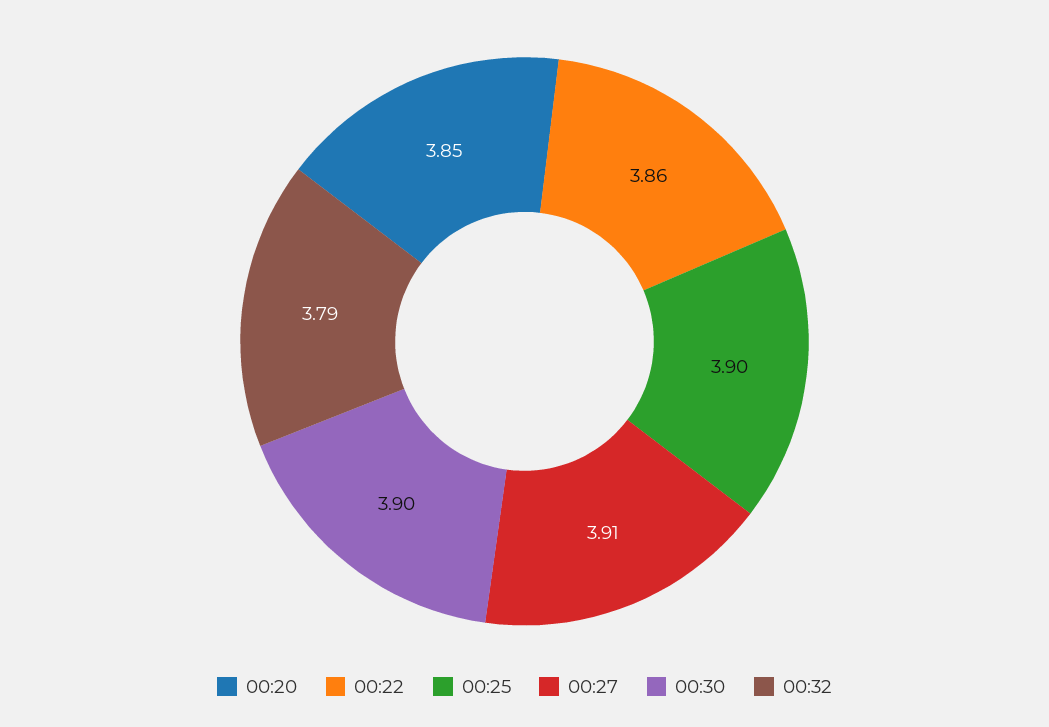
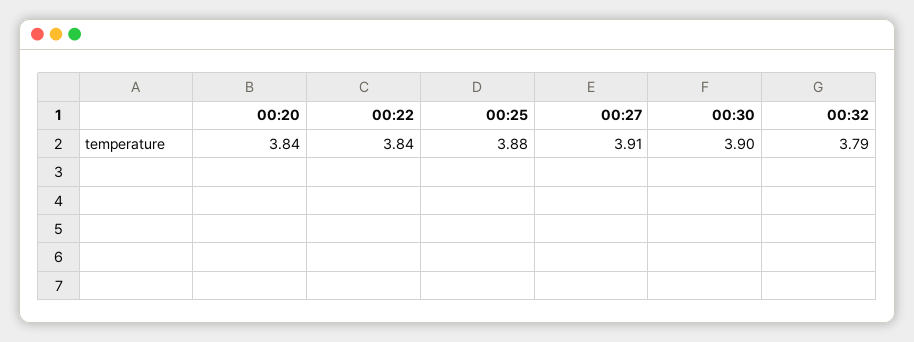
  {
-   "00:20": 3.85,
+   "00:20": 3.84,
-   "00:22": 3.86,
+   "00:22": 3.84,
-   "00:25": 3.9,
+   "00:25": 3.88,
    "00:27": 3.91,
    "00:30": 3.9,
    "00:32": 3.79
  }

